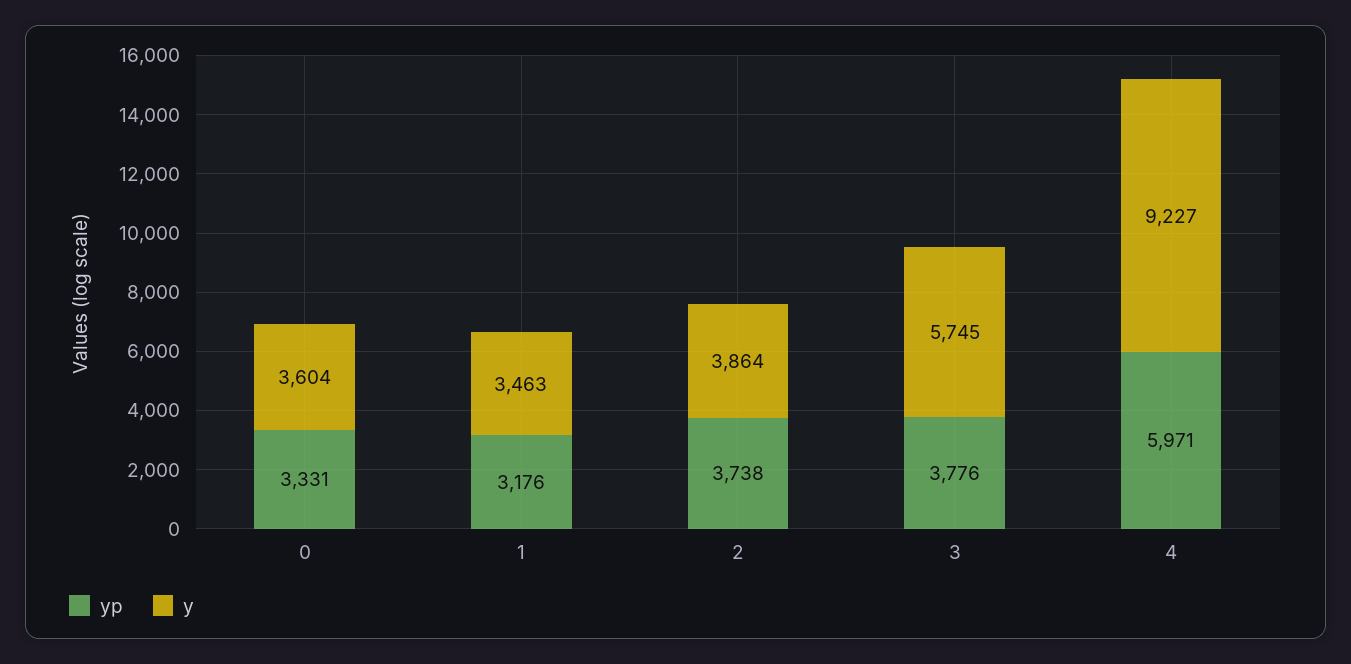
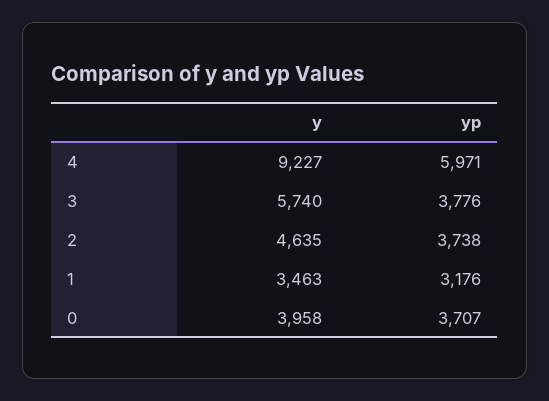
  {
    "yp": {
-     "0": 3331,
+     "0": 3707,
      "1": 3176,
      "2": 3738,
      "3": 3776,
      "4": 5971
    },
    "y": {
-     "0": 3604,
+     "0": 3958,
      "1": 3463,
-     "2": 3864,
+     "2": 4635,
-     "3": 5745,
+     "3": 5740,
      "4": 9227
    }
  }

